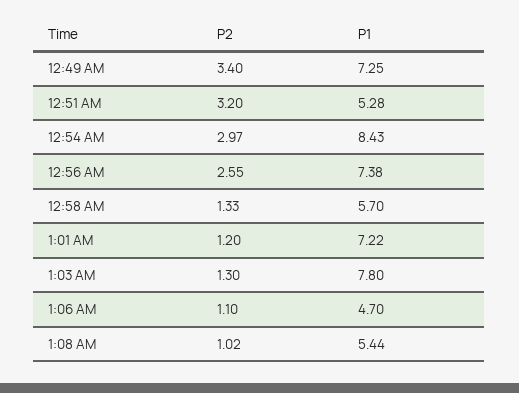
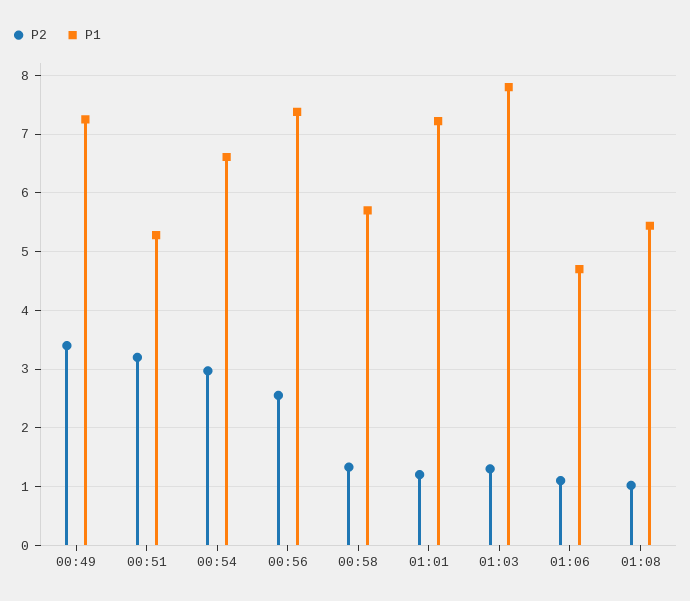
  {
    "P2": {
      "12:49 AM": 3.4,
      "12:51 AM": 3.2,
      "12:54 AM": 2.97,
      "12:56 AM": 2.55,
      "12:58 AM": 1.33,
      "1:01 AM": 1.2,
      "1:03 AM": 1.3,
      "1:06 AM": 1.1,
      "1:08 AM": 1.02
    },
    "P1": {
      "12:49 AM": 7.25,
      "12:51 AM": 5.28,
-     "12:54 AM": 8.43,
+     "12:54 AM": 6.6,
      "12:56 AM": 7.38,
      "12:58 AM": 5.7,
      "1:01 AM": 7.22,
      "1:03 AM": 7.8,
      "1:06 AM": 4.7,
      "1:08 AM": 5.44
    }
  }

